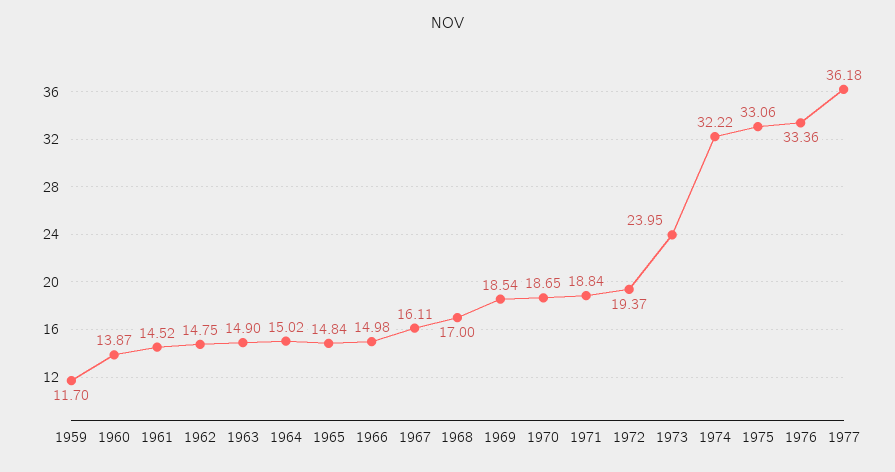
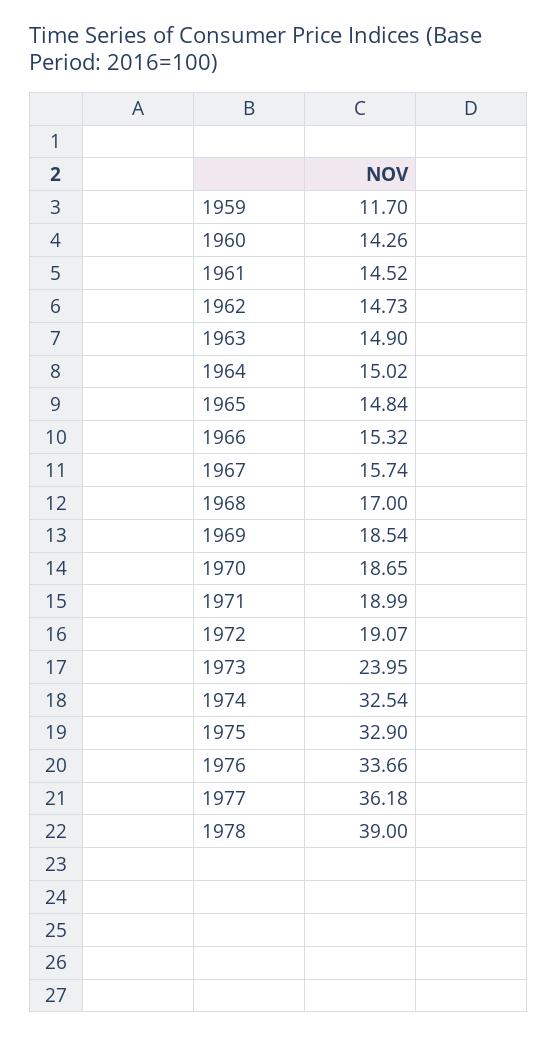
  {
    "1959": 11.7,
-   "1960": 13.87,
+   "1960": 14.26,
    "1961": 14.52,
-   "1962": 14.75,
+   "1962": 14.73,
    "1963": 14.9,
    "1964": 15.02,
    "1965": 14.84,
-   "1966": 14.98,
+   "1966": 15.32,
-   "1967": 16.11,
+   "1967": 15.74,
    "1968": 17,
    "1969": 18.54,
    "1970": 18.65,
-   "1971": 18.84,
+   "1971": 18.99,
-   "1972": 19.37,
+   "1972": 19.07,
    "1973": 23.95,
-   "1974": 32.22,
+   "1974": 32.54,
-   "1975": 33.06,
+   "1975": 32.9,
-   "1976": 33.36,
+   "1976": 33.66,
-   "1977": 36.18
+   "1977": 36.18,
+   "1978": 39
  }

